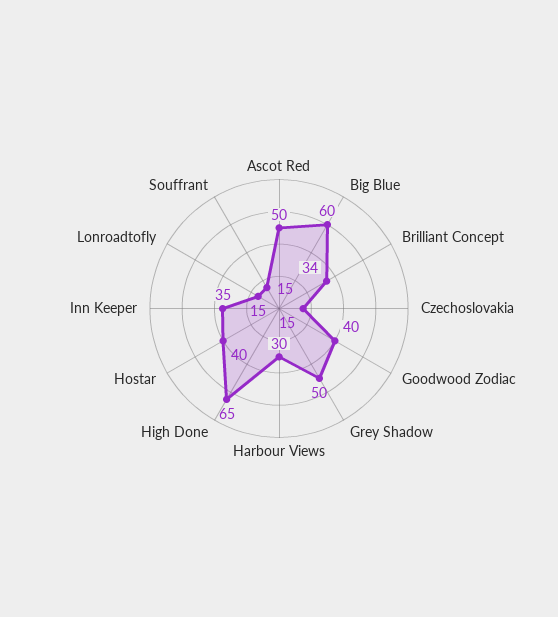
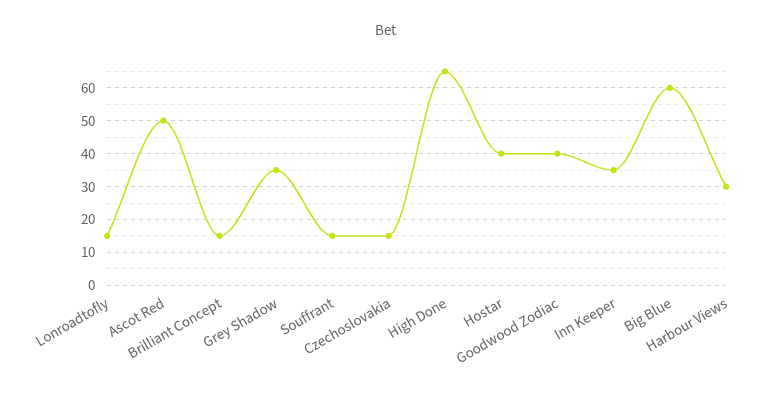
  {
    "Ascot Red": 50,
    "Big Blue": 60,
-   "Brilliant Concept": 34,
+   "Brilliant Concept": 15,
    "Czechoslovakia": 15,
    "Goodwood Zodiac": 40,
-   "Grey Shadow": 50,
+   "Grey Shadow": 35,
    "Harbour Views": 30,
    "High Done": 65,
    "Hostar": 40,
    "Inn Keeper": 35,
    "Lonroadtofly": 15,
    "Souffrant": 15
  }

